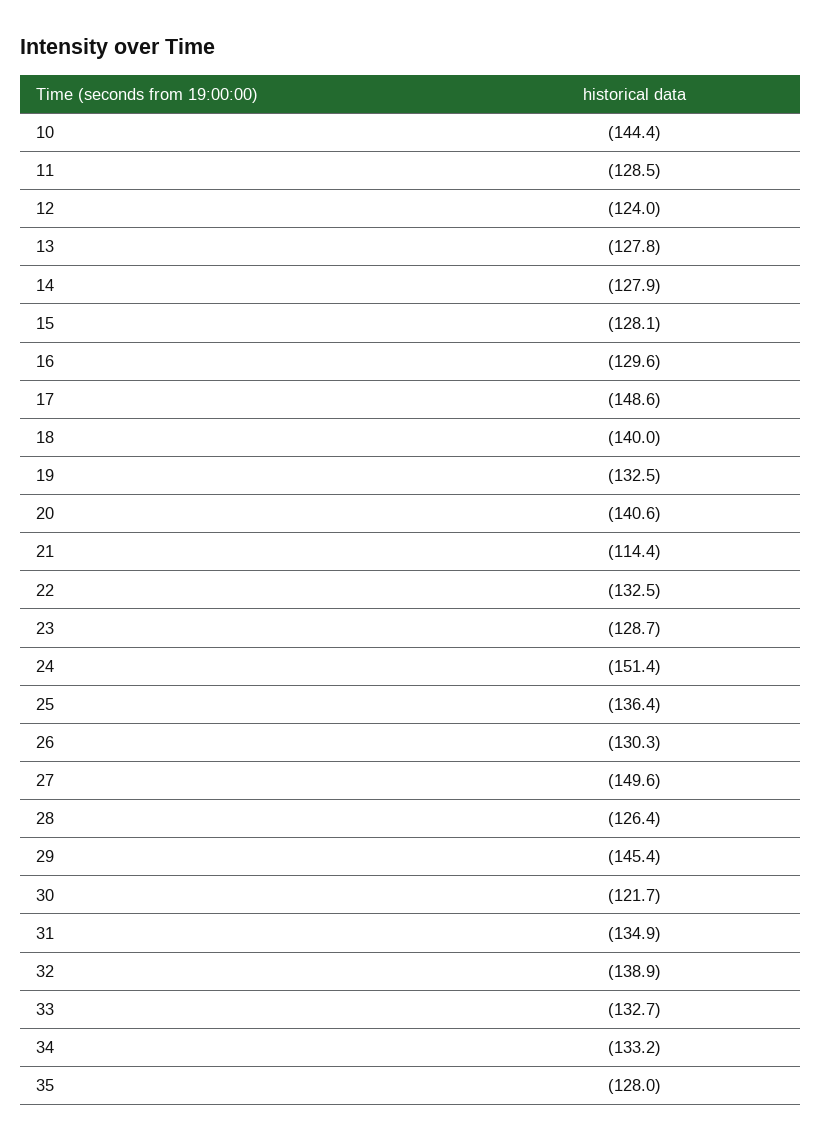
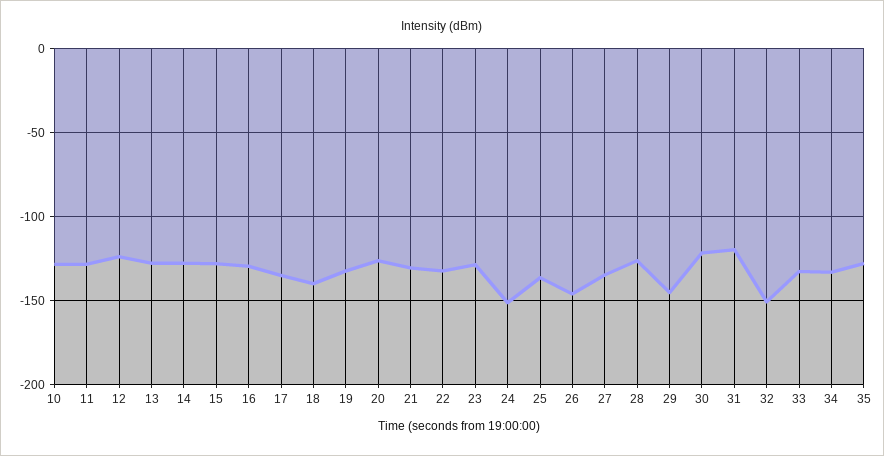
  {
-   "10": -144.4,
+   "10": -130,
    "11": -128.5,
    "12": -124,
    "13": -127.8,
    "14": -127.9,
    "15": -128.1,
    "16": -129.6,
-   "17": -148.6,
+   "17": -135,
    "18": -140,
    "19": -132.5,
-   "20": -140.6,
+   "20": -125,
-   "21": -114.4,
+   "21": -130,
    "22": -132.5,
    "23": -128.7,
    "24": -151.4,
    "25": -136.4,
-   "26": -130.3,
+   "26": -145,
-   "27": -149.6,
+   "27": -135,
    "28": -126.4,
    "29": -145.4,
    "30": -121.7,
-   "31": -134.9,
+   "31": -120,
-   "32": -138.9,
+   "32": -150,
    "33": -132.7,
    "34": -133.2,
    "35": -128
  }

